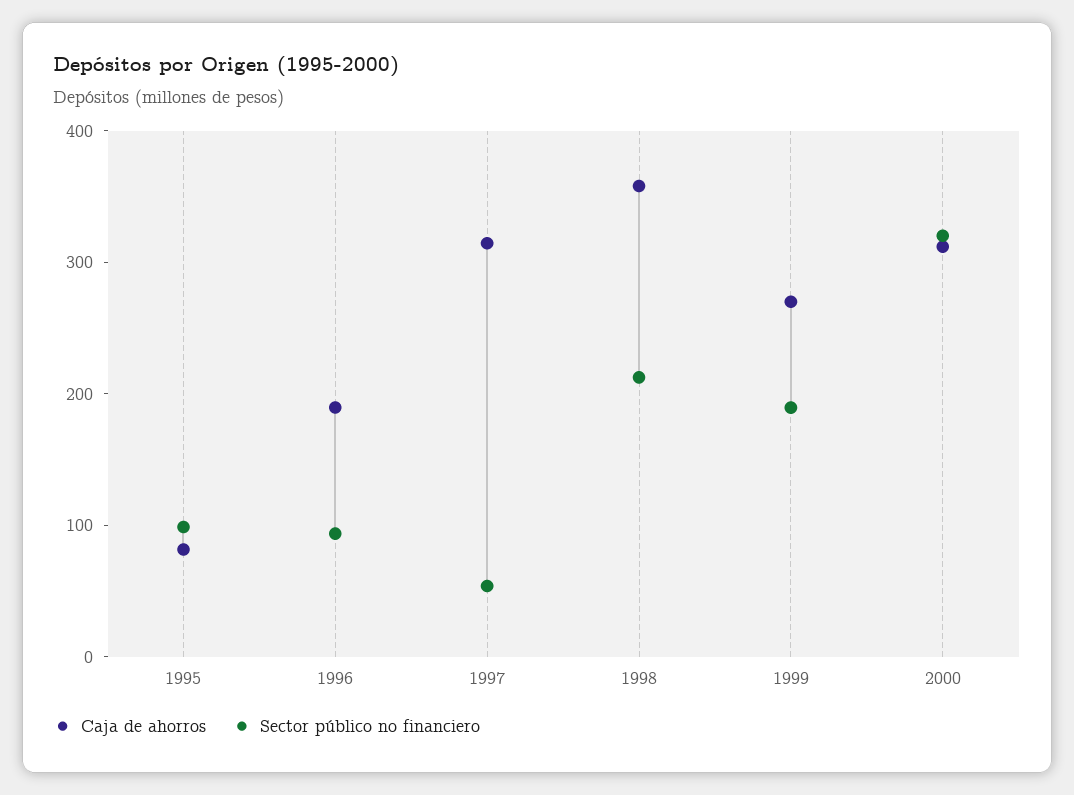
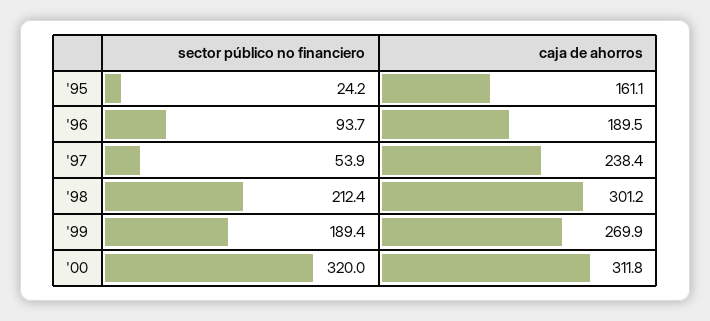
  {
    "Caja de ahorros": {
-     "1995": 80,
+     "1995": 161.1,
      "1996": 189.5,
-     "1997": 320,
+     "1997": 238.4,
-     "1998": 360,
+     "1998": 301.2,
      "1999": 269.9,
      "2000": 311.8
    },
    "Sector público no financiero": {
-     "1995": 100,
+     "1995": 24.2,
      "1996": 93.7,
      "1997": 53.9,
      "1998": 212.4,
      "1999": 189.4,
      "2000": 320
    }
  }

